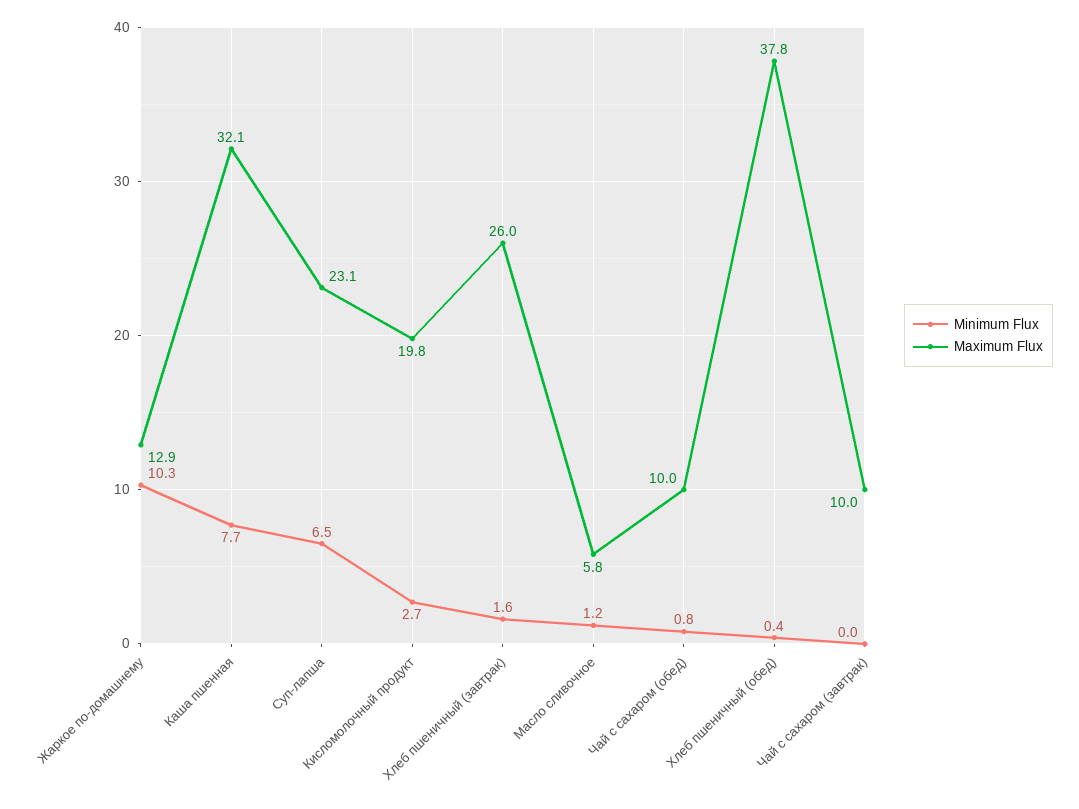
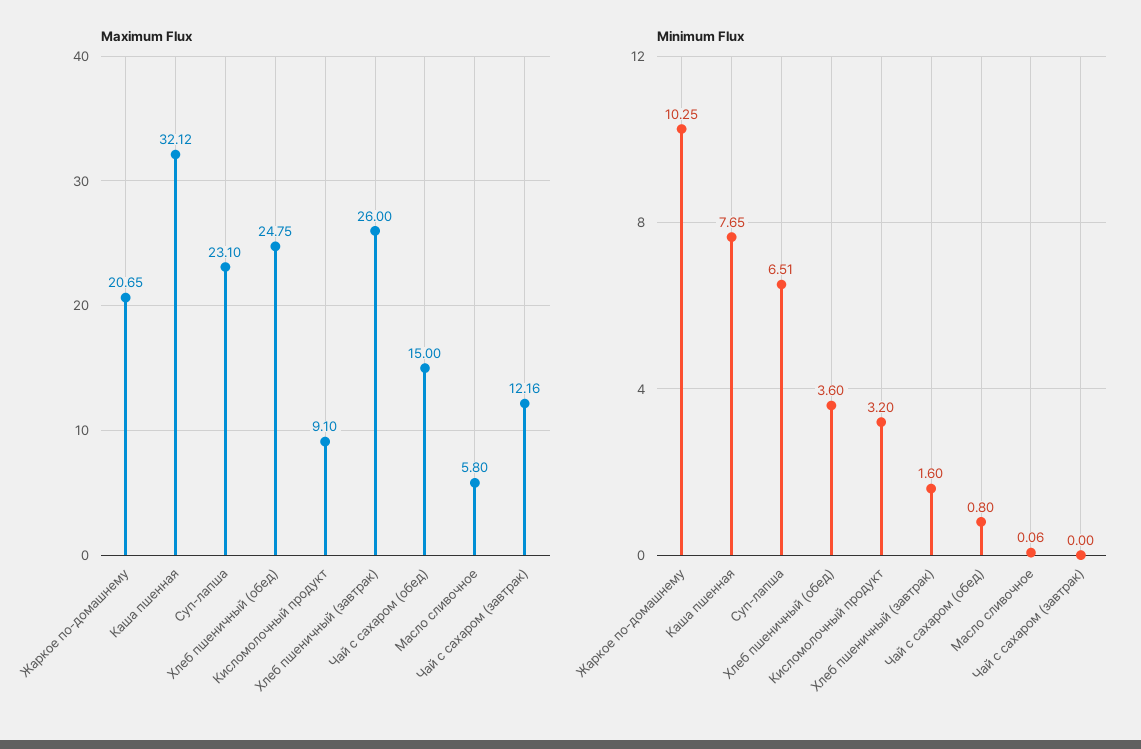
  {
    "Minimum Flux": {
      "Жаркое по-домашнему": 10.25,
      "Каша пшенная": 7.65,
      "Суп-лапша": 6.51,
-     "Кисломолочный продукт": 2.7,
+     "Кисломолочный продукт": 3.2,
      "Хлеб пшеничный (завтрак)": 1.6,
-     "Масло сливочное": 1.2,
+     "Масло сливочное": 0.06,
      "Чай с сахаром (обед)": 0.8,
-     "Хлеб пшеничный (обед)": 0.4,
+     "Хлеб пшеничный (обед)": 3.6,
      "Чай с сахаром (завтрак)": 0
    },
    "Maximum Flux": {
-     "Жаркое по-домашнему": 12.9,
+     "Жаркое по-домашнему": 20.65,
      "Каша пшенная": 32.12,
      "Суп-лапша": 23.1,
-     "Кисломолочный продукт": 19.8,
+     "Кисломолочный продукт": 9.1,
      "Хлеб пшеничный (завтрак)": 26,
      "Масло сливочное": 5.8,
-     "Чай с сахаром (обед)": 10,
+     "Чай с сахаром (обед)": 15,
-     "Хлеб пшеничный (обед)": 37.8,
+     "Хлеб пшеничный (обед)": 24.75,
-     "Чай с сахаром (завтрак)": 10
+     "Чай с сахаром (завтрак)": 12.16
    }
  }

